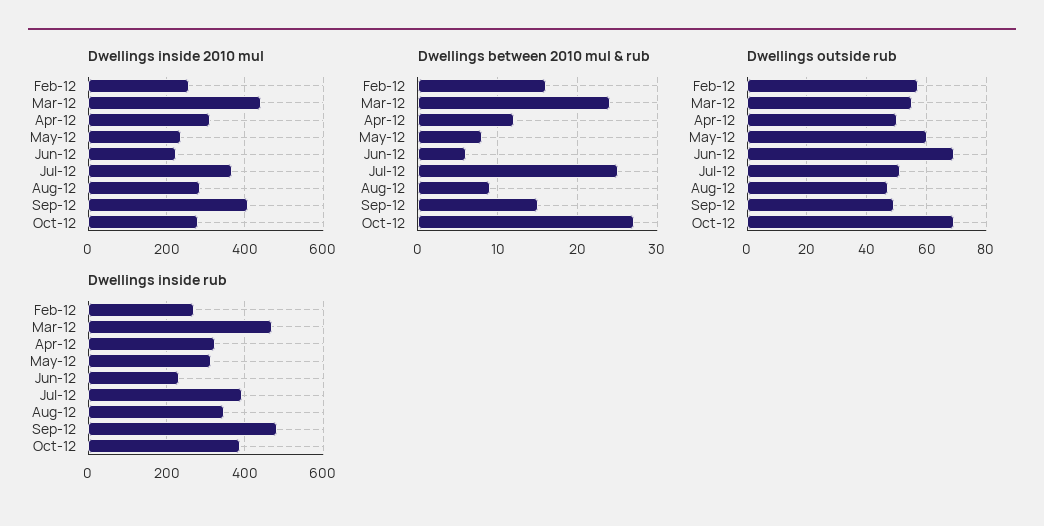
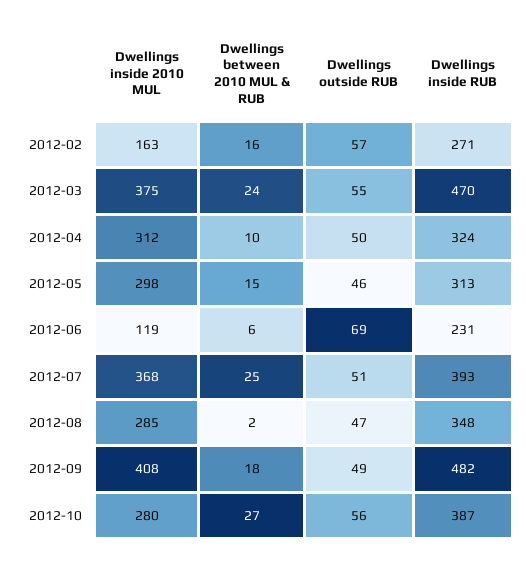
  {
    "Dwellings inside 2010 mul": {
-     "Feb-12": 260,
+     "Feb-12": 163,
-     "Mar-12": 440,
+     "Mar-12": 375,
      "Apr-12": 312,
-     "May-12": 240,
+     "May-12": 298,
-     "Jun-12": 220,
+     "Jun-12": 119,
      "Jul-12": 368,
      "Aug-12": 285,
      "Sep-12": 408,
      "Oct-12": 280
    },
    "Dwellings between 2010 mul & rub": {
      "Feb-12": 16,
      "Mar-12": 24,
-     "Apr-12": 12,
+     "Apr-12": 10,
-     "May-12": 8,
+     "May-12": 15,
      "Jun-12": 6,
      "Jul-12": 25,
-     "Aug-12": 9,
+     "Aug-12": 2,
-     "Sep-12": 15,
+     "Sep-12": 18,
      "Oct-12": 27
    },
    "Dwellings outside rub": {
      "Feb-12": 57,
      "Mar-12": 55,
      "Apr-12": 50,
-     "May-12": 60,
+     "May-12": 46,
      "Jun-12": 69,
      "Jul-12": 51,
      "Aug-12": 47,
      "Sep-12": 49,
-     "Oct-12": 70
+     "Oct-12": 56
    },
    "Dwellings inside rub": {
      "Feb-12": 271,
      "Mar-12": 470,
      "Apr-12": 324,
      "May-12": 313,
      "Jun-12": 231,
      "Jul-12": 393,
      "Aug-12": 348,
      "Sep-12": 482,
      "Oct-12": 387
    }
  }

